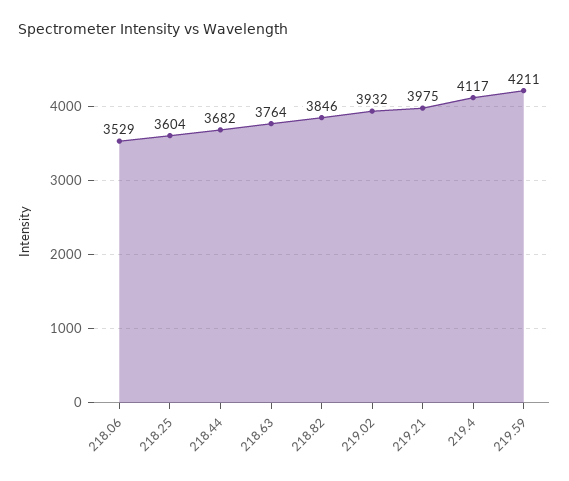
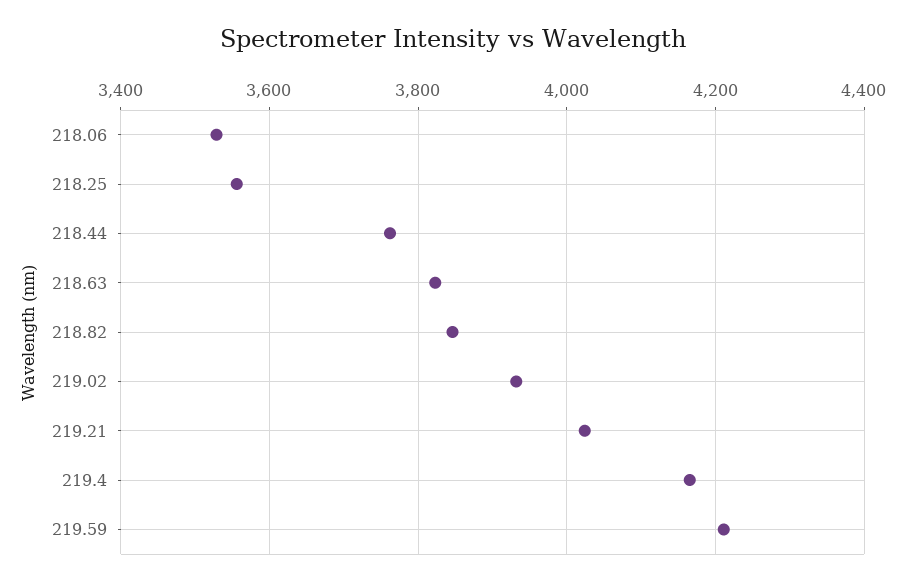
  {
    "218.06": 3529,
-   "218.25": 3604,
+   "218.25": 3560,
-   "218.44": 3682,
+   "218.44": 3760,
-   "218.63": 3764,
+   "218.63": 3820,
    "218.82": 3846,
    "219.02": 3932,
-   "219.21": 3975,
+   "219.21": 4020,
-   "219.4": 4117,
+   "219.4": 4160,
    "219.59": 4211
  }

